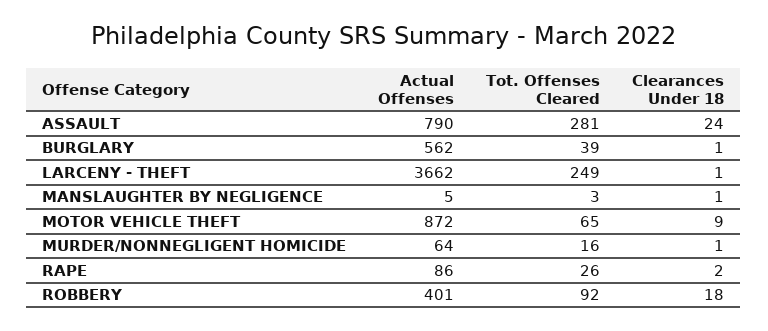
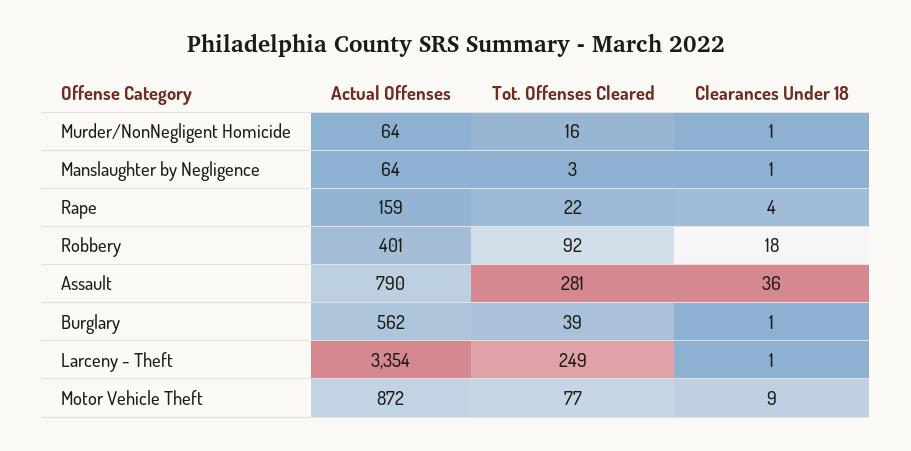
  {
    "Actual Offenses": {
      "ASSAULT": 790,
      "BURGLARY": 562,
-     "LARCENY - THEFT": 3662,
+     "LARCENY - THEFT": 3354,
-     "MANSLAUGHTER BY NEGLIGENCE": 5,
+     "MANSLAUGHTER BY NEGLIGENCE": 64,
      "MOTOR VEHICLE THEFT": 872,
      "MURDER/NONNEGLIGENT HOMICIDE": 64,
-     "RAPE": 86,
+     "RAPE": 159,
      "ROBBERY": 401
    },
    "Tot. Offenses Cleared": {
      "ASSAULT": 281,
      "BURGLARY": 39,
      "LARCENY - THEFT": 249,
      "MANSLAUGHTER BY NEGLIGENCE": 3,
-     "MOTOR VEHICLE THEFT": 65,
+     "MOTOR VEHICLE THEFT": 77,
      "MURDER/NONNEGLIGENT HOMICIDE": 16,
-     "RAPE": 26,
+     "RAPE": 22,
      "ROBBERY": 92
    },
    "Clearances Under 18": {
-     "ASSAULT": 24,
+     "ASSAULT": 36,
      "BURGLARY": 1,
      "LARCENY - THEFT": 1,
      "MANSLAUGHTER BY NEGLIGENCE": 1,
      "MOTOR VEHICLE THEFT": 9,
      "MURDER/NONNEGLIGENT HOMICIDE": 1,
-     "RAPE": 2,
+     "RAPE": 4,
      "ROBBERY": 18
    }
  }

